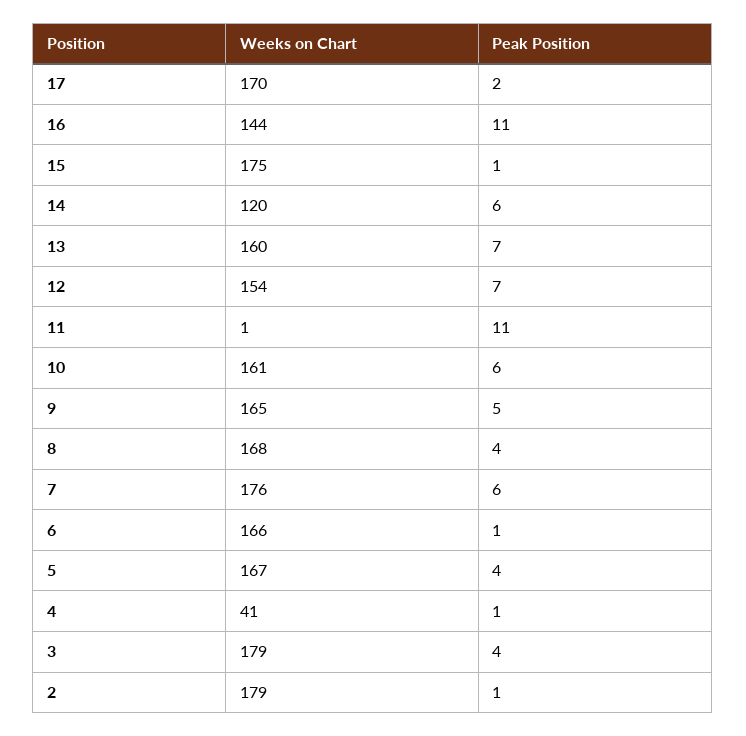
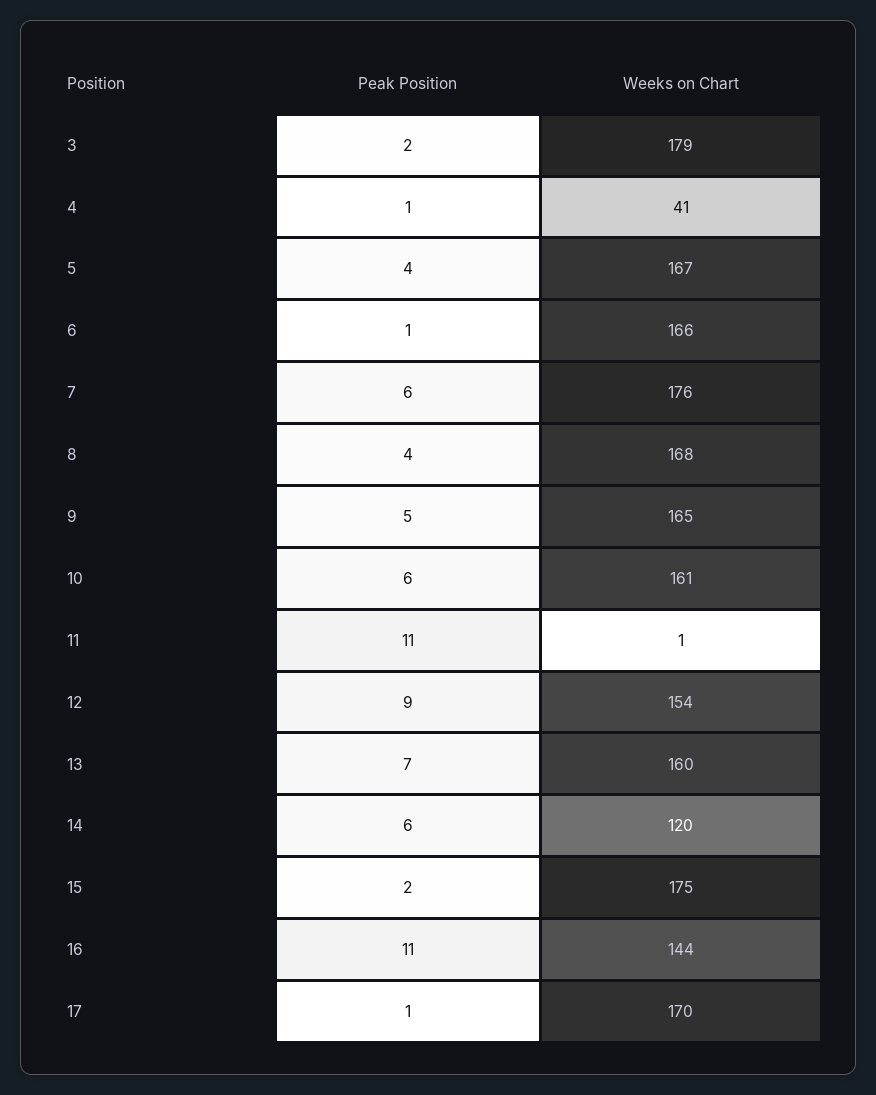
  {
    "Weeks on Chart": {
      "17": 170,
      "16": 144,
      "15": 175,
      "14": 120,
      "13": 160,
      "12": 154,
      "11": 1,
      "10": 161,
      "9": 165,
      "8": 168,
      "7": 176,
      "6": 166,
      "5": 167,
      "4": 41,
-     "3": 179,
+     "3": 179
-     "2": 179
    },
    "Peak Position": {
-     "17": 2,
+     "17": 1,
      "16": 11,
-     "15": 1,
+     "15": 2,
      "14": 6,
      "13": 7,
-     "12": 7,
+     "12": 9,
      "11": 11,
      "10": 6,
      "9": 5,
      "8": 4,
      "7": 6,
      "6": 1,
      "5": 4,
      "4": 1,
-     "3": 4,
+     "3": 2
-     "2": 1
    }
  }

